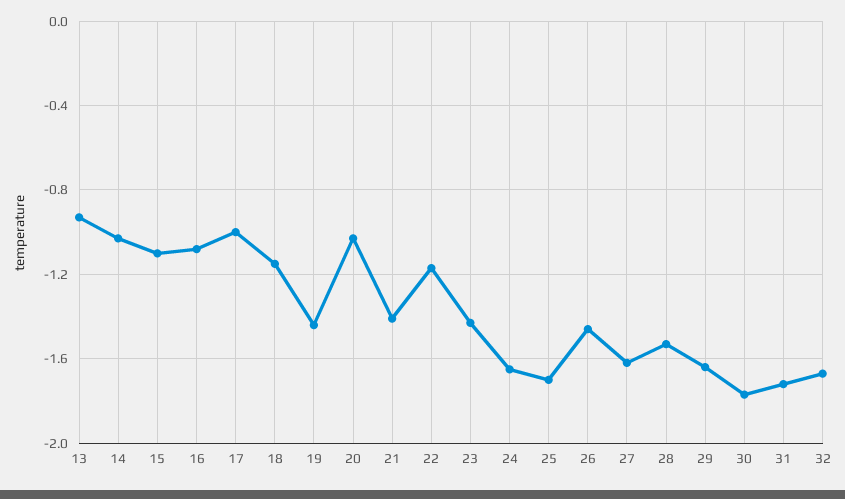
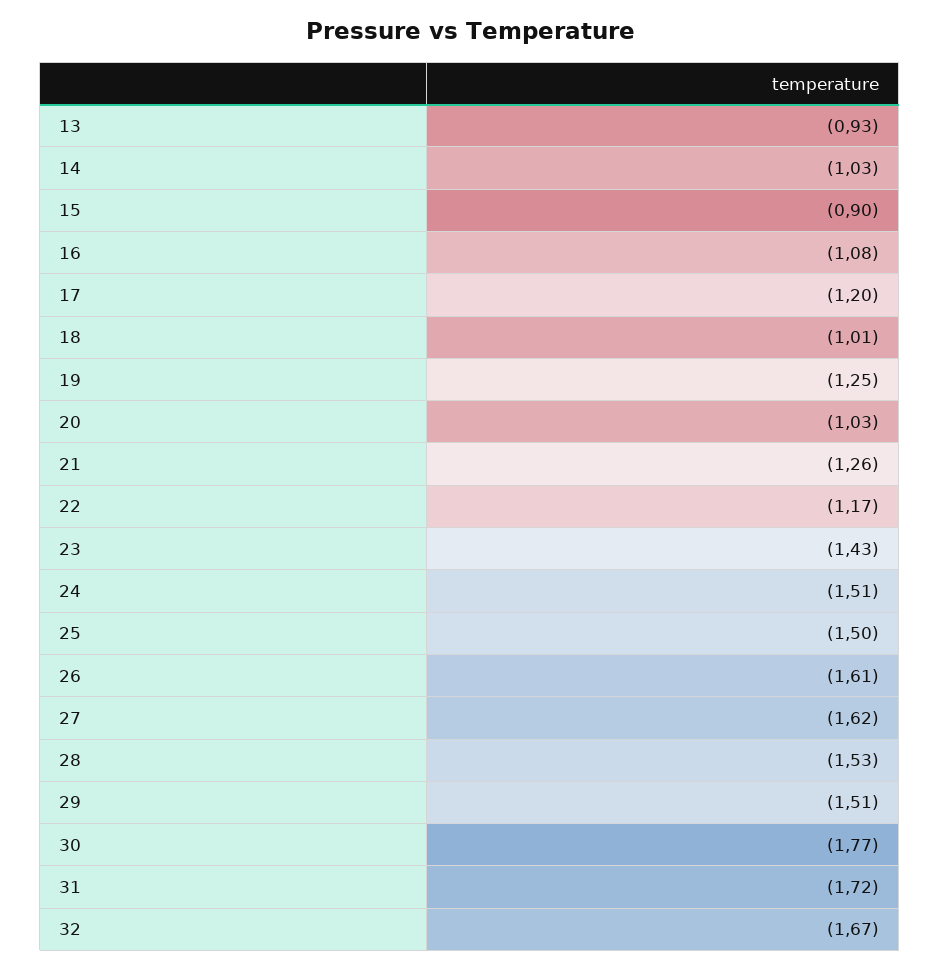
  {
    "13": -0.93,
    "14": -1.03,
-   "15": -1.1,
+   "15": -0.9,
    "16": -1.08,
-   "17": -1,
+   "17": -1.2,
-   "18": -1.15,
+   "18": -1.01,
-   "19": -1.45,
+   "19": -1.25,
    "20": -1.03,
-   "21": -1.4,
+   "21": -1.26,
    "22": -1.17,
    "23": -1.43,
-   "24": -1.65,
+   "24": -1.51,
-   "25": -1.7,
+   "25": -1.5,
-   "26": -1.45,
+   "26": -1.61,
    "27": -1.62,
    "28": -1.53,
-   "29": -1.65,
+   "29": -1.51,
    "30": -1.77,
    "31": -1.72,
    "32": -1.67
  }

